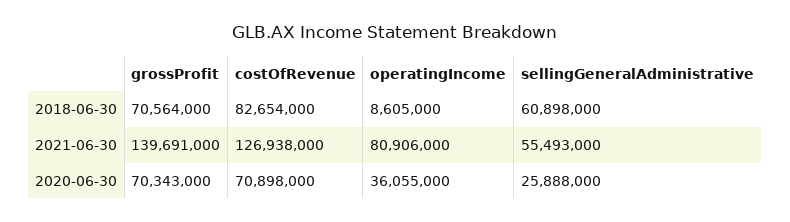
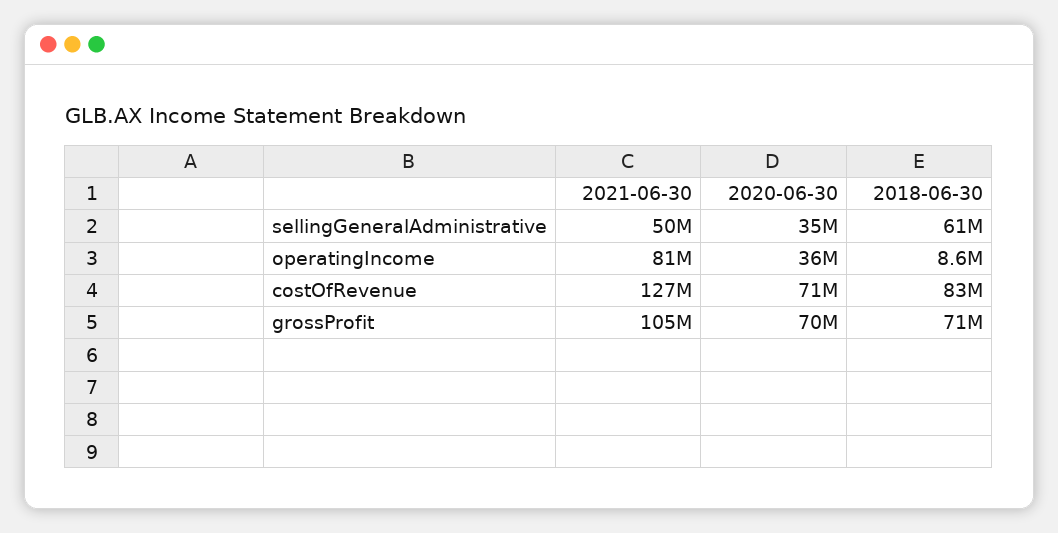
  {
    "grossProfit": {
      "2018-06-30": 70564000,
-     "2021-06-30": 139691000,
+     "2021-06-30": 105000000,
      "2020-06-30": 70343000
    },
    "costOfRevenue": {
      "2018-06-30": 82654000,
      "2021-06-30": 126938000,
      "2020-06-30": 70898000
    },
    "operatingIncome": {
      "2018-06-30": 8605000,
      "2021-06-30": 80906000,
      "2020-06-30": 36055000
    },
    "sellingGeneralAdministrative": {
      "2018-06-30": 60898000,
-     "2021-06-30": 55493000,
+     "2021-06-30": 50000000,
-     "2020-06-30": 25888000
+     "2020-06-30": 35000000
    }
  }

